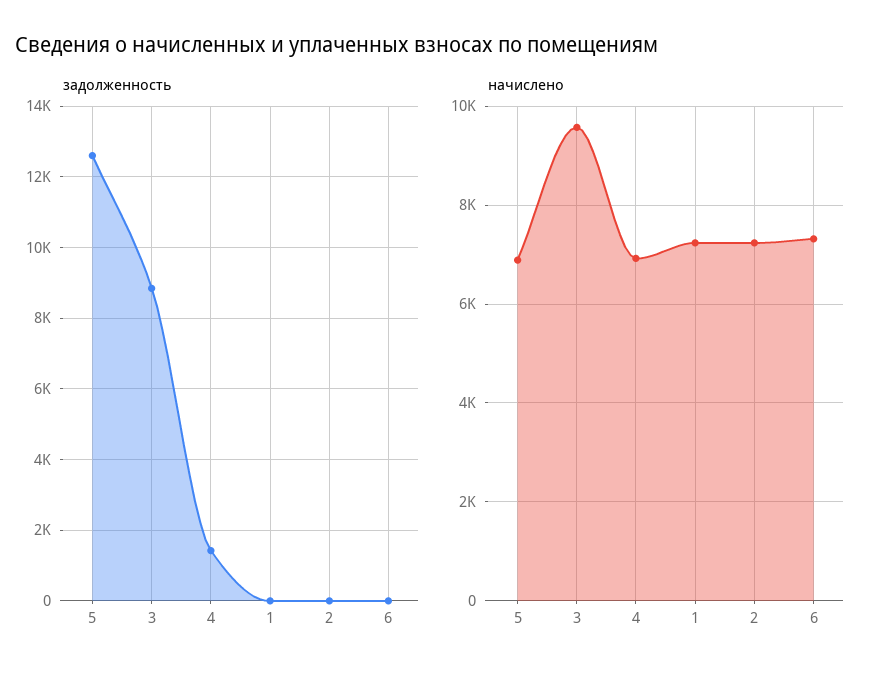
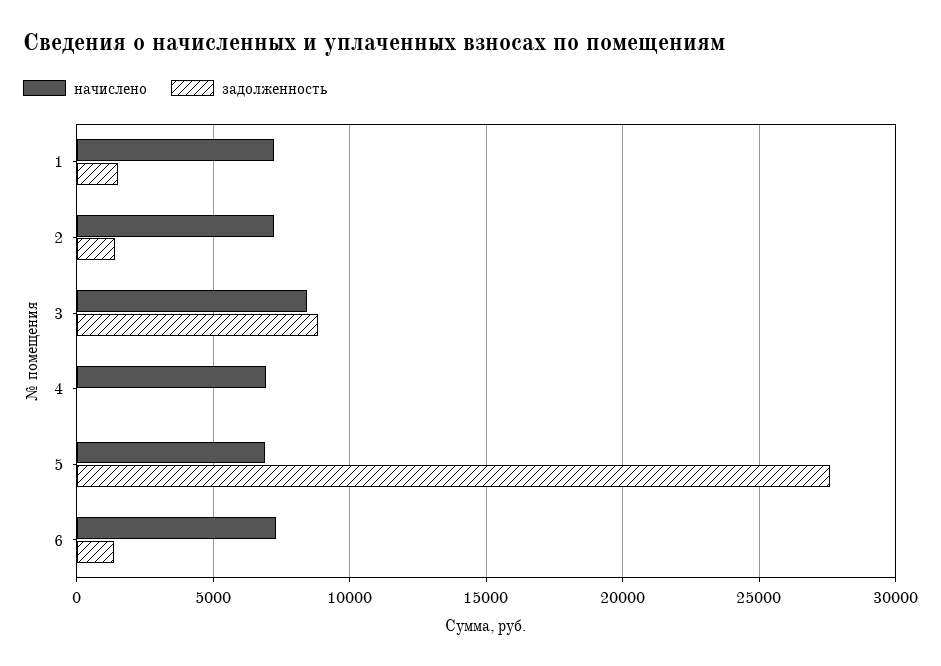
  {
    "задолженность": {
-     "5": 12600,
+     "5": 27500,
      "3": 8800,
-     "4": 1400,
+     "4": 0,
-     "1": 0,
+     "1": 1500,
-     "2": 0,
+     "2": 1500,
-     "6": 0
+     "6": 1500
    },
    "начислено": {
      "5": 6800,
-     "3": 9600,
+     "3": 8500,
      "4": 7000,
      "1": 7200,
      "2": 7200,
      "6": 7400
    }
  }

